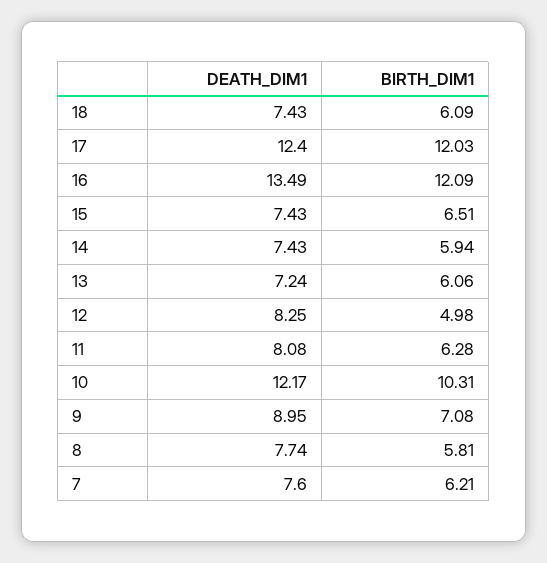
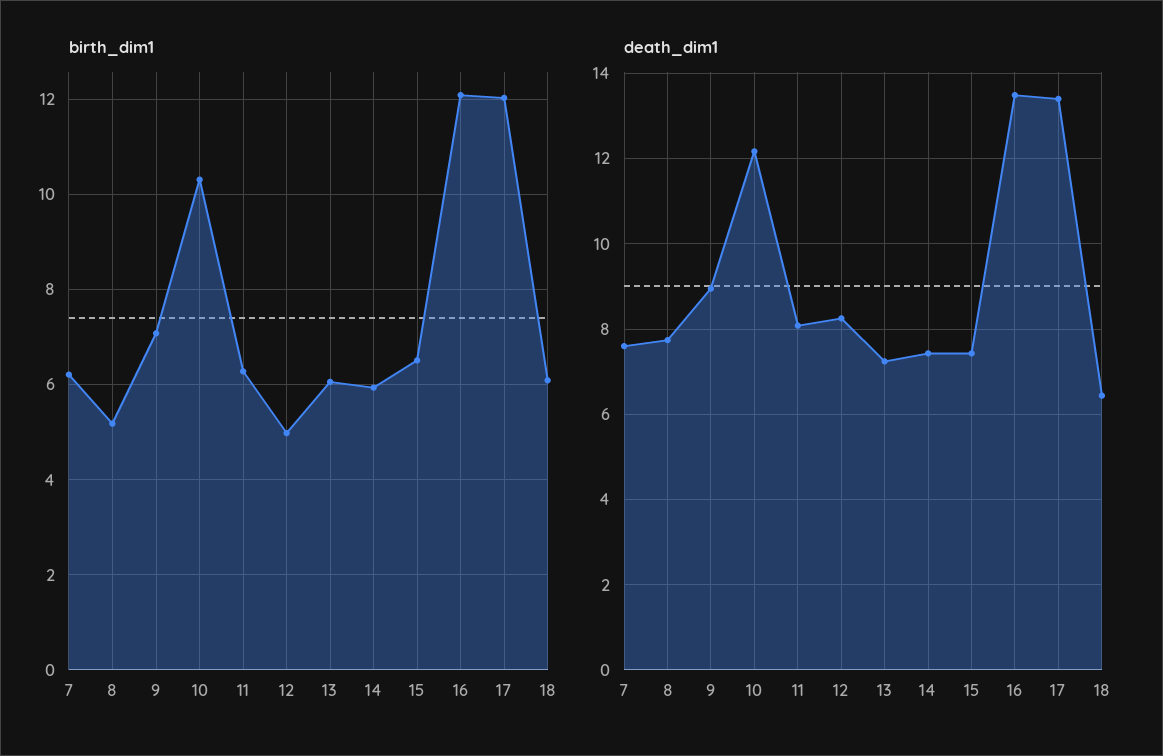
  {
    "DEATH_DIM1": {
-     "18": 7.43,
+     "18": 6.4,
-     "17": 12.4,
+     "17": 13.4,
      "16": 13.49,
      "15": 7.43,
      "14": 7.43,
      "13": 7.24,
      "12": 8.25,
      "11": 8.08,
      "10": 12.17,
      "9": 8.95,
      "8": 7.74,
      "7": 7.6
    },
    "BIRTH_DIM1": {
      "18": 6.09,
      "17": 12.03,
      "16": 12.09,
      "15": 6.51,
      "14": 5.94,
      "13": 6.06,
      "12": 4.98,
      "11": 6.28,
      "10": 10.31,
      "9": 7.08,
-     "8": 5.81,
+     "8": 5.2,
      "7": 6.21
    }
  }

